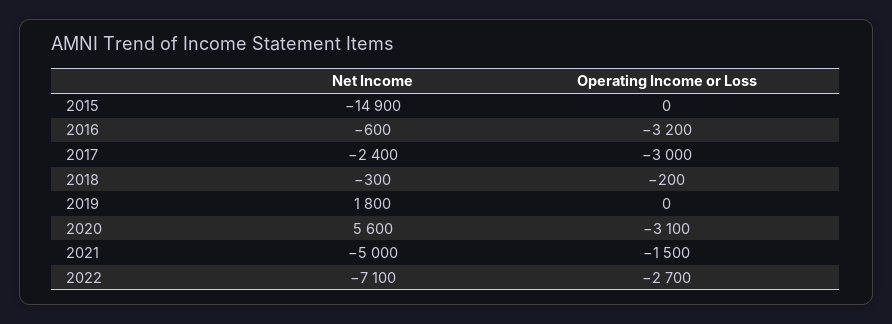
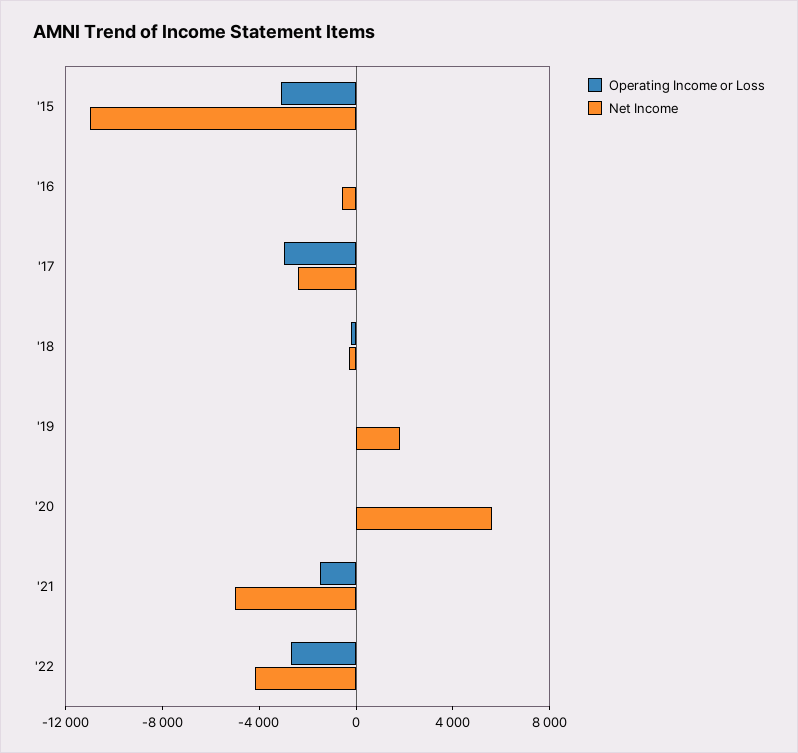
  {
    "Net Income": {
-     "2015": -14900,
+     "2015": -11000,
      "2016": -600,
      "2017": -2400,
      "2018": -300,
      "2019": 1800,
      "2020": 5600,
      "2021": -5000,
-     "2022": -7100
+     "2022": -4000
    },
    "Operating Income or Loss": {
-     "2015": 0,
+     "2015": -3000,
-     "2016": -3200,
+     "2016": 0,
      "2017": -3000,
      "2018": -200,
      "2019": 0,
-     "2020": -3100,
+     "2020": 0,
      "2021": -1500,
      "2022": -2700
    }
  }

